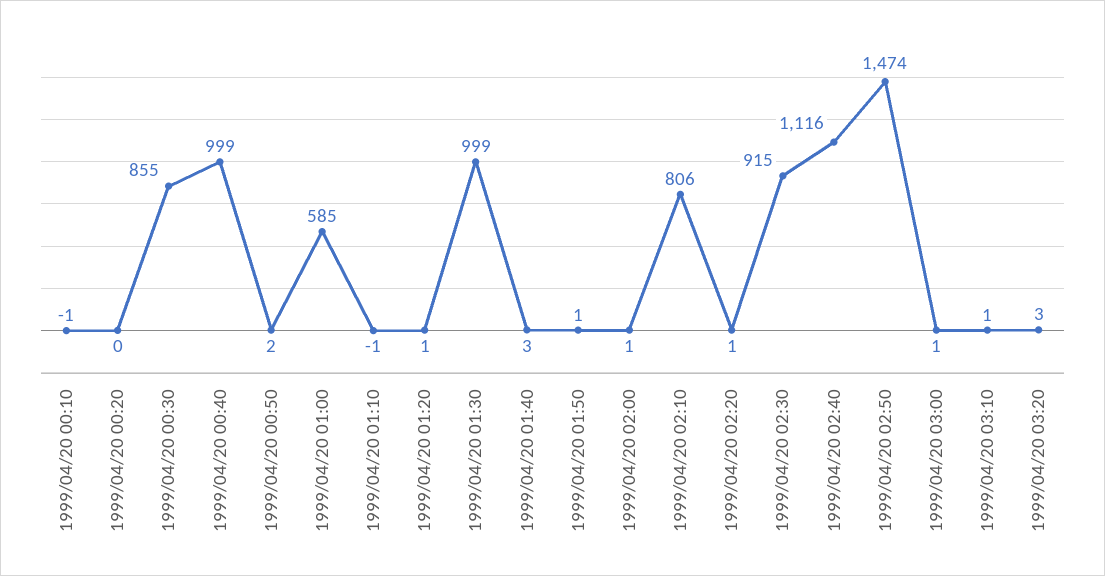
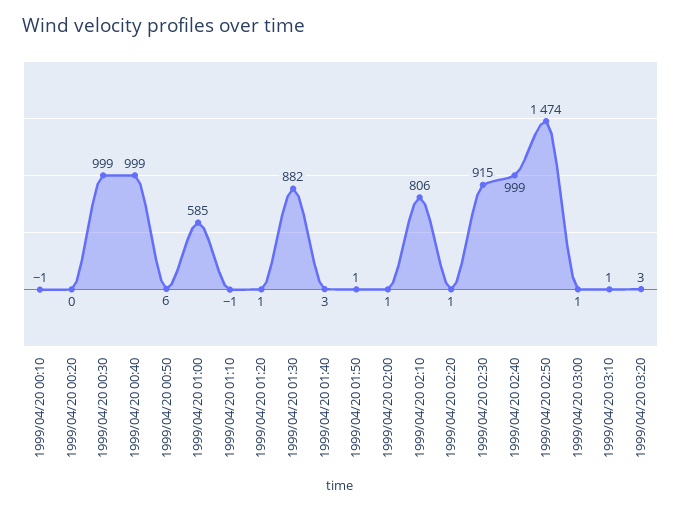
  {
    "1999/04/20 00:10": -1,
    "1999/04/20 00:20": 0,
-   "1999/04/20 00:30": 855,
+   "1999/04/20 00:30": 999,
    "1999/04/20 00:40": 999,
-   "1999/04/20 00:50": 2,
+   "1999/04/20 00:50": 6,
    "1999/04/20 01:00": 585,
    "1999/04/20 01:10": -1,
    "1999/04/20 01:20": 1,
-   "1999/04/20 01:30": 999,
+   "1999/04/20 01:30": 882,
    "1999/04/20 01:40": 3,
    "1999/04/20 01:50": 1,
    "1999/04/20 02:00": 1,
    "1999/04/20 02:10": 806,
    "1999/04/20 02:20": 1,
    "1999/04/20 02:30": 915,
-   "1999/04/20 02:40": 1116,
+   "1999/04/20 02:40": 999,
    "1999/04/20 02:50": 1474,
    "1999/04/20 03:00": 1,
    "1999/04/20 03:10": 1,
    "1999/04/20 03:20": 3
  }

